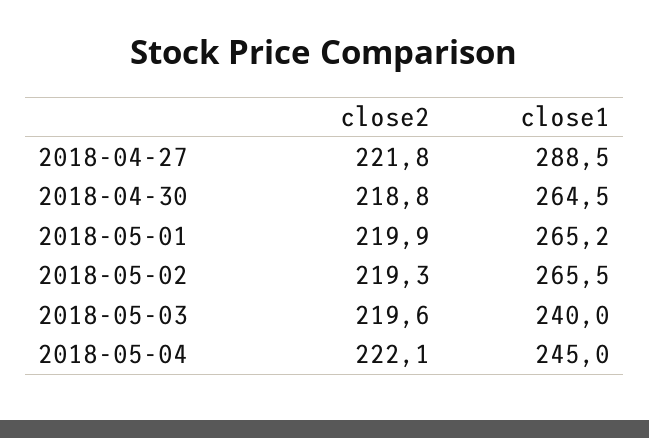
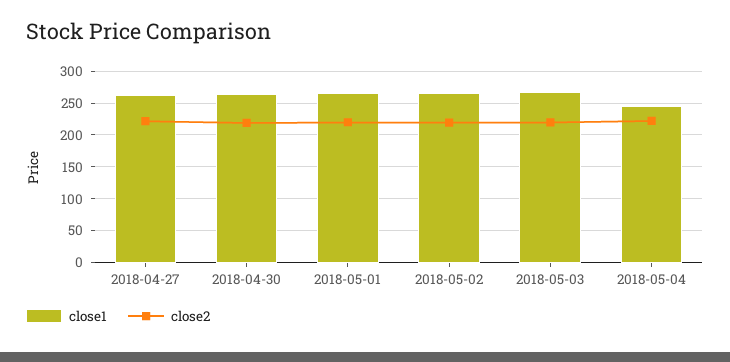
  {
    "close2": {
      "2018-04-27": 221.8,
      "2018-04-30": 218.8,
      "2018-05-01": 219.9,
      "2018-05-02": 219.3,
      "2018-05-03": 219.6,
      "2018-05-04": 222.1
    },
    "close1": {
-     "2018-04-27": 288.5,
+     "2018-04-27": 260,
      "2018-04-30": 264.5,
      "2018-05-01": 265.2,
      "2018-05-02": 265.5,
-     "2018-05-03": 240,
+     "2018-05-03": 270,
      "2018-05-04": 245
    }
  }

